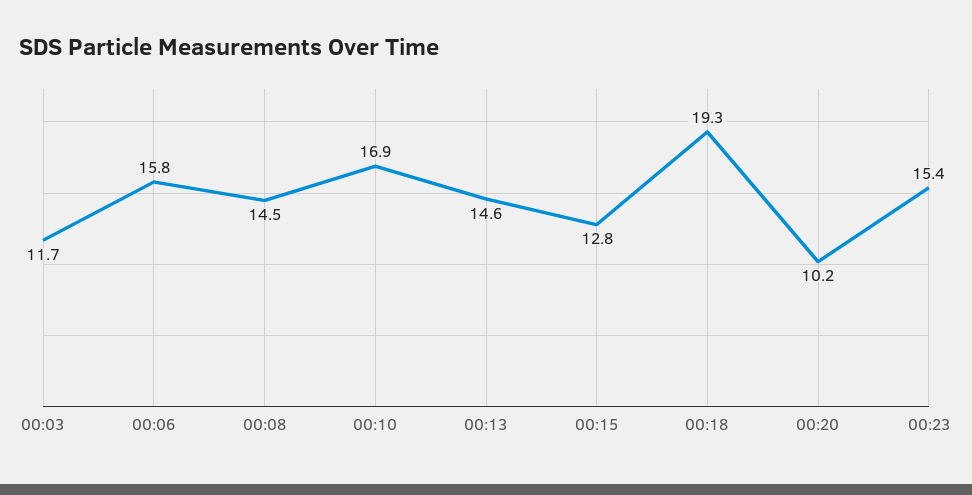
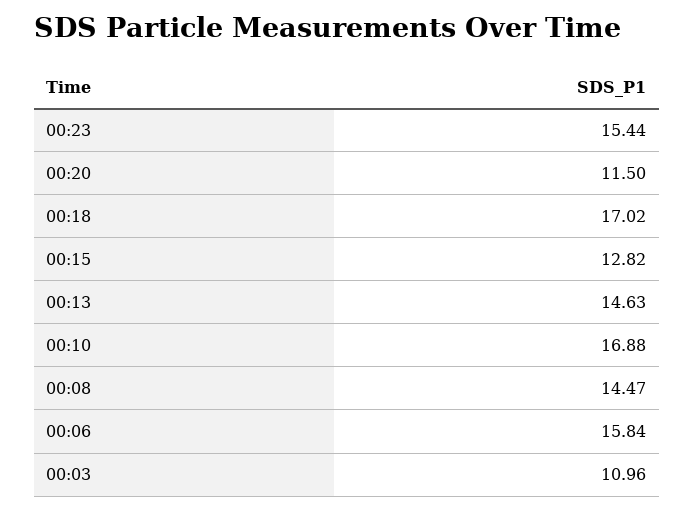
  {
-   "00:03": 11.7,
+   "00:03": 10.96,
    "00:06": 15.84,
    "00:08": 14.47,
    "00:10": 16.88,
    "00:13": 14.63,
    "00:15": 12.82,
-   "00:18": 19.3,
+   "00:18": 17.02,
-   "00:20": 10.2,
+   "00:20": 11.5,
    "00:23": 15.44
  }

